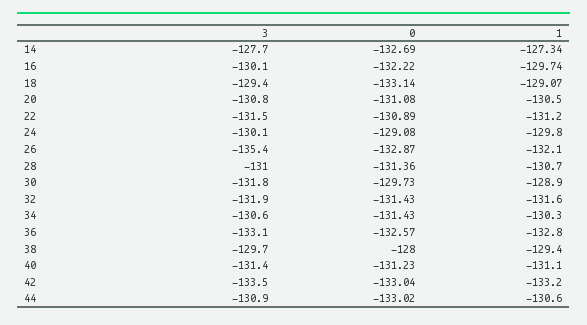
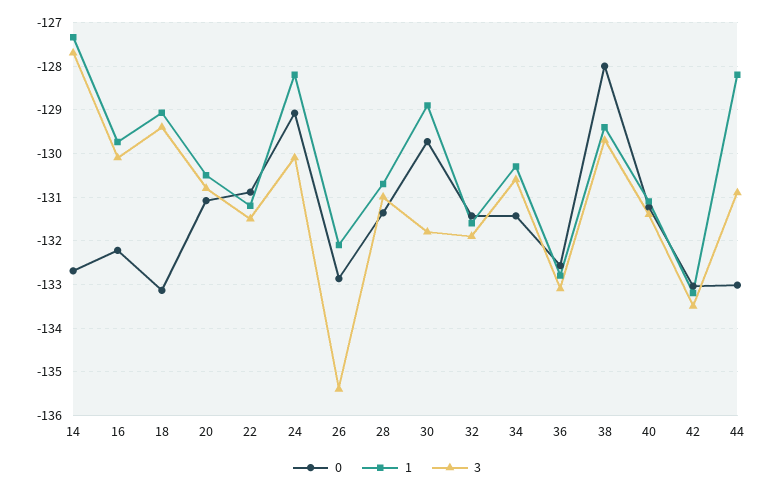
  {
    "3": {
      "14": -127.7,
      "16": -130.1,
      "18": -129.4,
      "20": -130.8,
      "22": -131.5,
      "24": -130.1,
      "26": -135.4,
      "28": -131,
      "30": -131.8,
      "32": -131.9,
      "34": -130.6,
      "36": -133.1,
      "38": -129.7,
      "40": -131.4,
      "42": -133.5,
      "44": -130.9
    },
    "0": {
      "14": -132.69,
      "16": -132.22,
      "18": -133.14,
      "20": -131.08,
      "22": -130.89,
      "24": -129.08,
      "26": -132.87,
      "28": -131.36,
      "30": -129.73,
      "32": -131.43,
      "34": -131.43,
      "36": -132.57,
      "38": -128,
      "40": -131.23,
      "42": -133.04,
      "44": -133.02
    },
    "1": {
      "14": -127.34,
      "16": -129.74,
      "18": -129.07,
      "20": -130.5,
      "22": -131.2,
-     "24": -129.8,
+     "24": -128.2,
      "26": -132.1,
      "28": -130.7,
      "30": -128.9,
      "32": -131.6,
      "34": -130.3,
      "36": -132.8,
      "38": -129.4,
      "40": -131.1,
      "42": -133.2,
-     "44": -130.6
+     "44": -128.2
    }
  }

